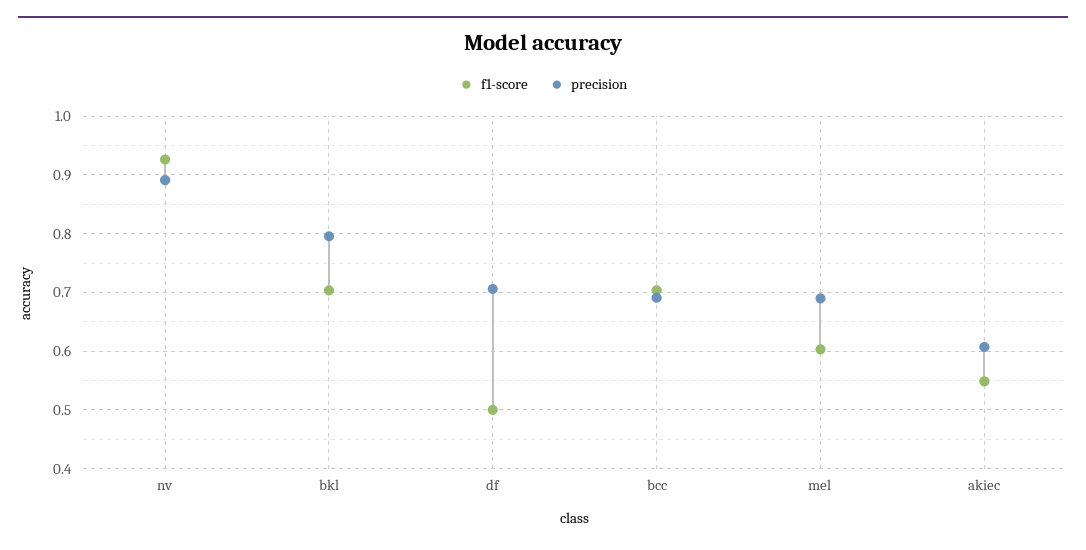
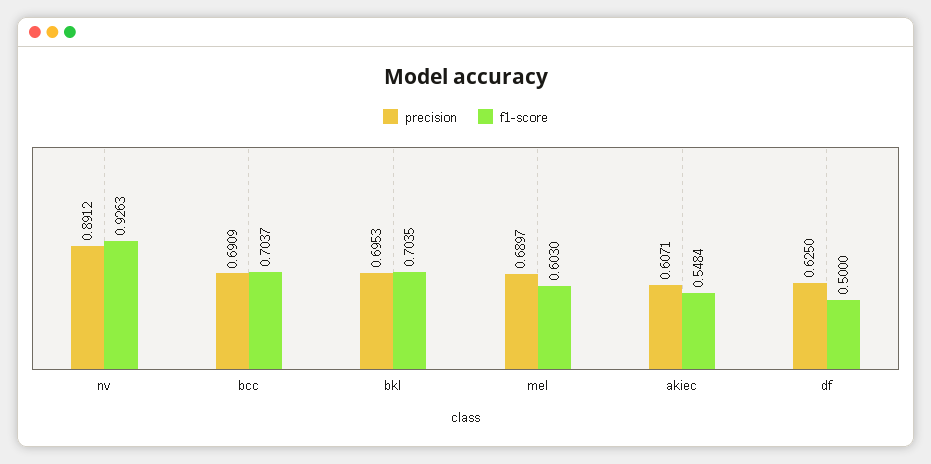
  {
    "f1-score": {
      "nv": 0.9263,
      "bkl": 0.7035,
      "df": 0.5,
      "bcc": 0.7037,
      "mel": 0.603,
      "akiec": 0.5484
    },
    "precision": {
      "nv": 0.8912,
-     "bkl": 0.8,
+     "bkl": 0.6953,
-     "df": 0.7,
+     "df": 0.625,
      "bcc": 0.6909,
      "mel": 0.6897,
      "akiec": 0.6071
    }
  }

